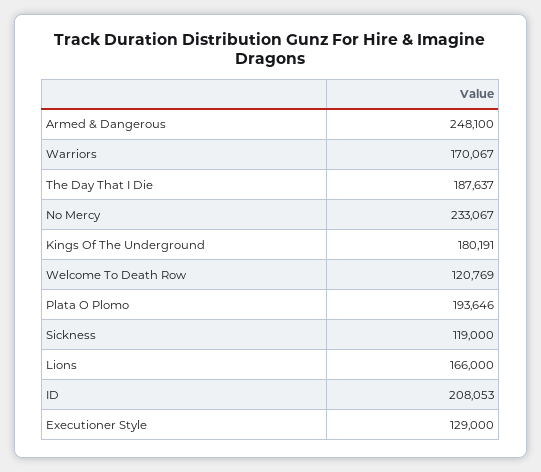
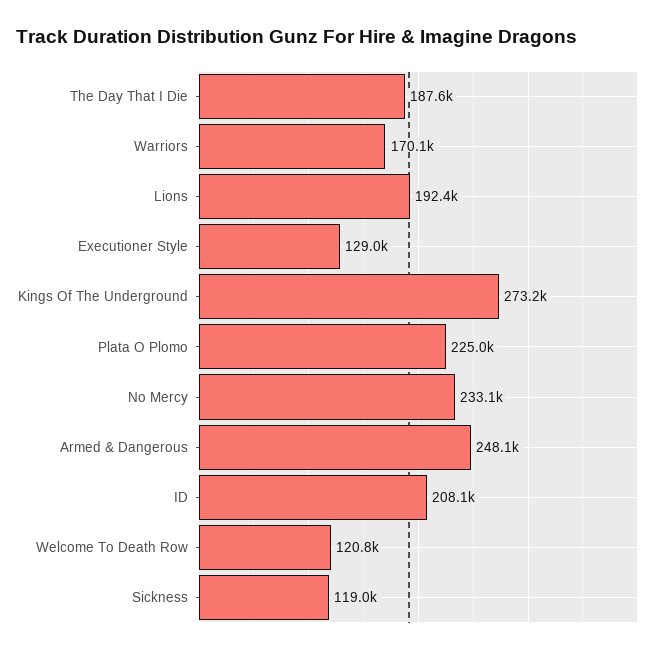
  {
    "Armed & Dangerous": 248100,
    "Warriors": 170067,
    "The Day That I Die": 187637,
    "No Mercy": 233067,
-   "Kings Of The Underground": 180191,
+   "Kings Of The Underground": 273200,
    "Welcome To Death Row": 120769,
-   "Plata O Plomo": 193646,
+   "Plata O Plomo": 225000,
    "Sickness": 119000,
-   "Lions": 166000,
+   "Lions": 192400,
    "ID": 208053,
    "Executioner Style": 129000
  }

